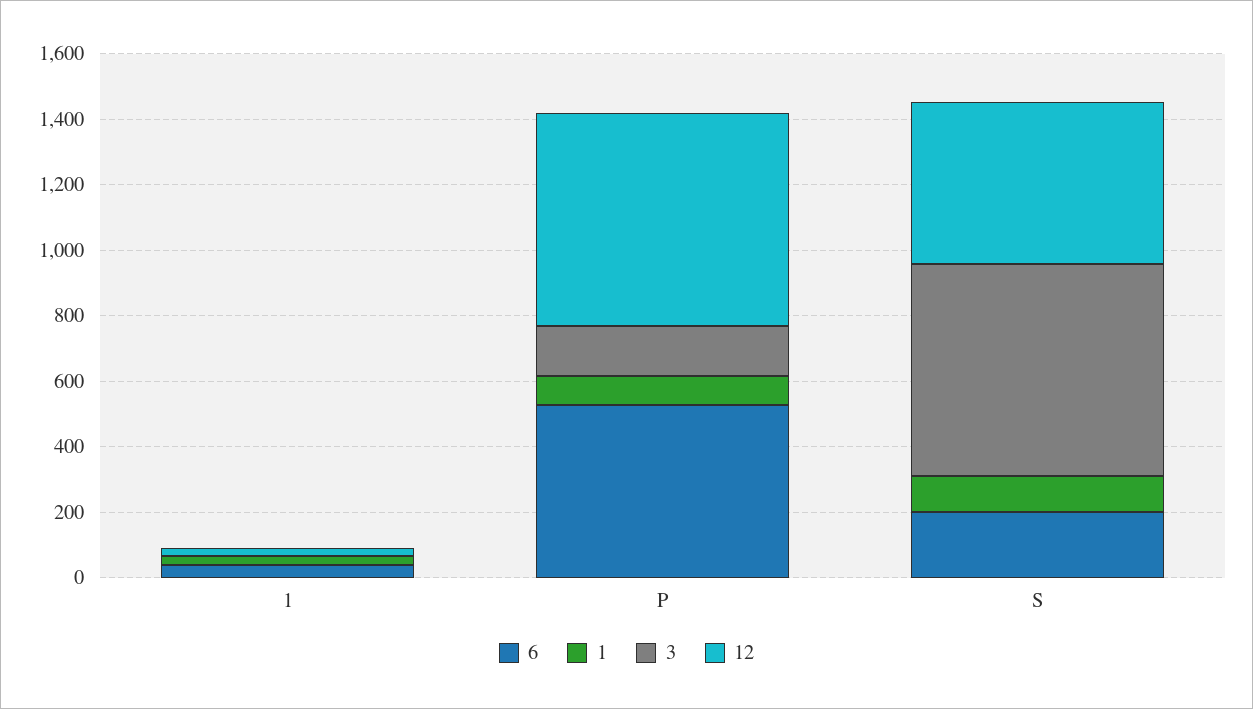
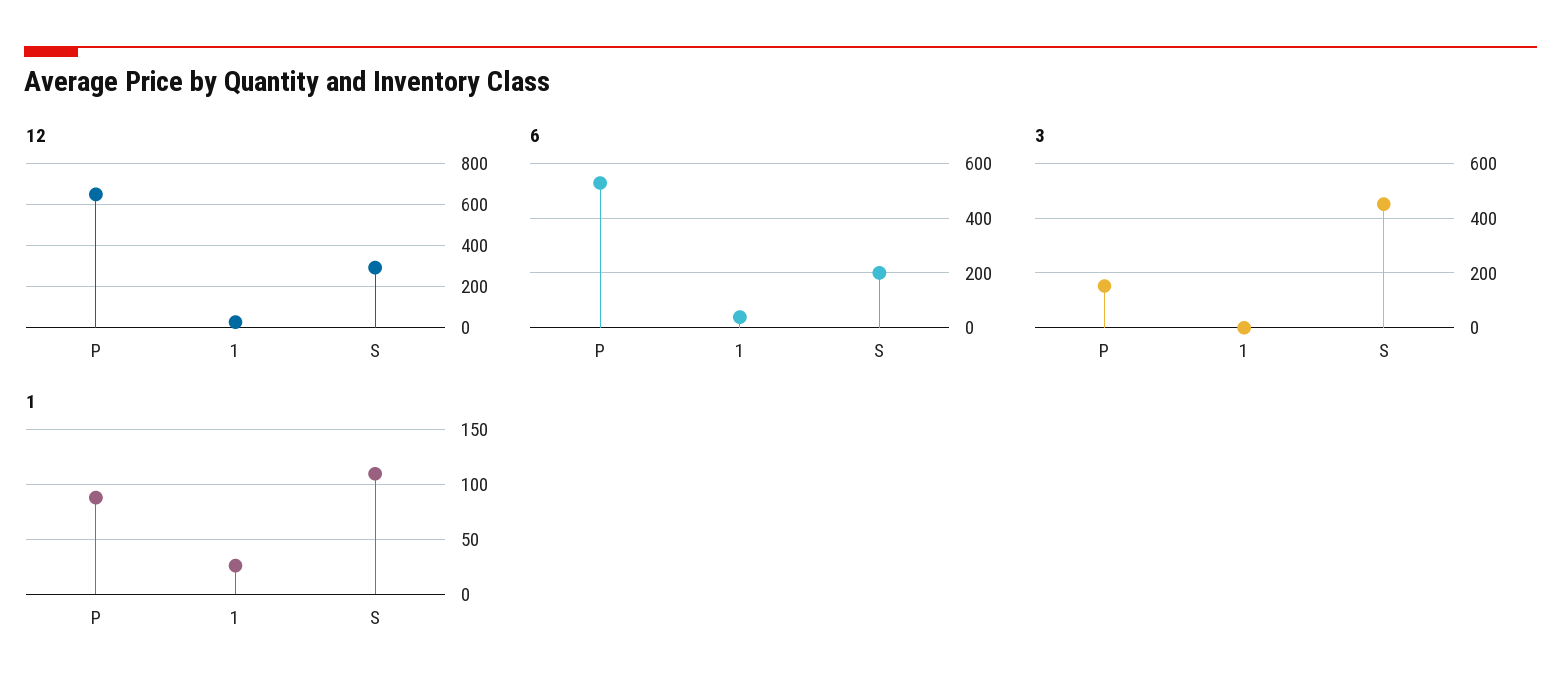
  {
    "6": {
      "1": 50,
      "P": 525,
      "S": 200
    },
    "1": {
      "1": 30,
      "P": 90,
      "S": 110
    },
    "3": {
      "1": 0,
      "P": 150,
-     "S": 650
+     "S": 450
    },
    "12": {
      "1": 50,
      "P": 650,
-     "S": 500
+     "S": 300
    }
  }

